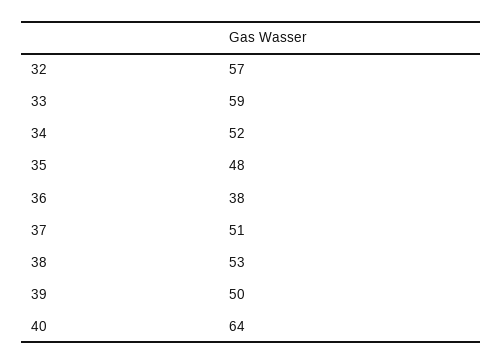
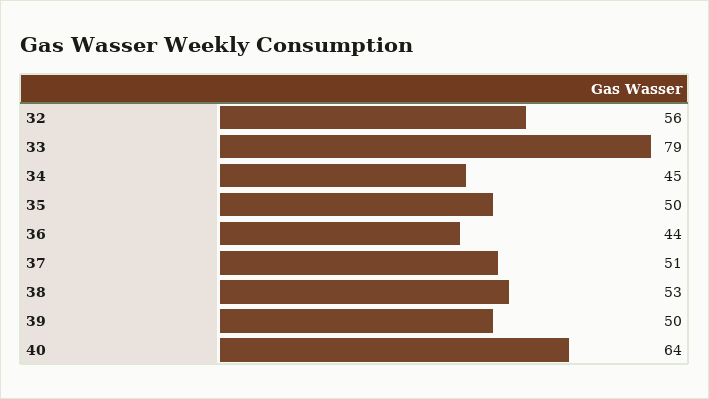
  {
-   "32": 57,
+   "32": 56,
-   "33": 59,
+   "33": 79,
-   "34": 52,
+   "34": 45,
-   "35": 48,
+   "35": 50,
-   "36": 38,
+   "36": 44,
    "37": 51,
    "38": 53,
    "39": 50,
    "40": 64
  }

